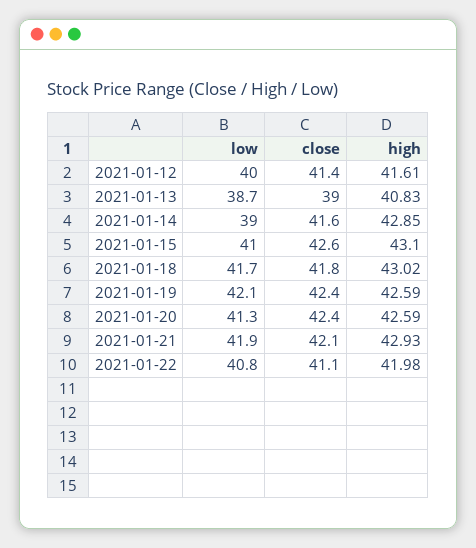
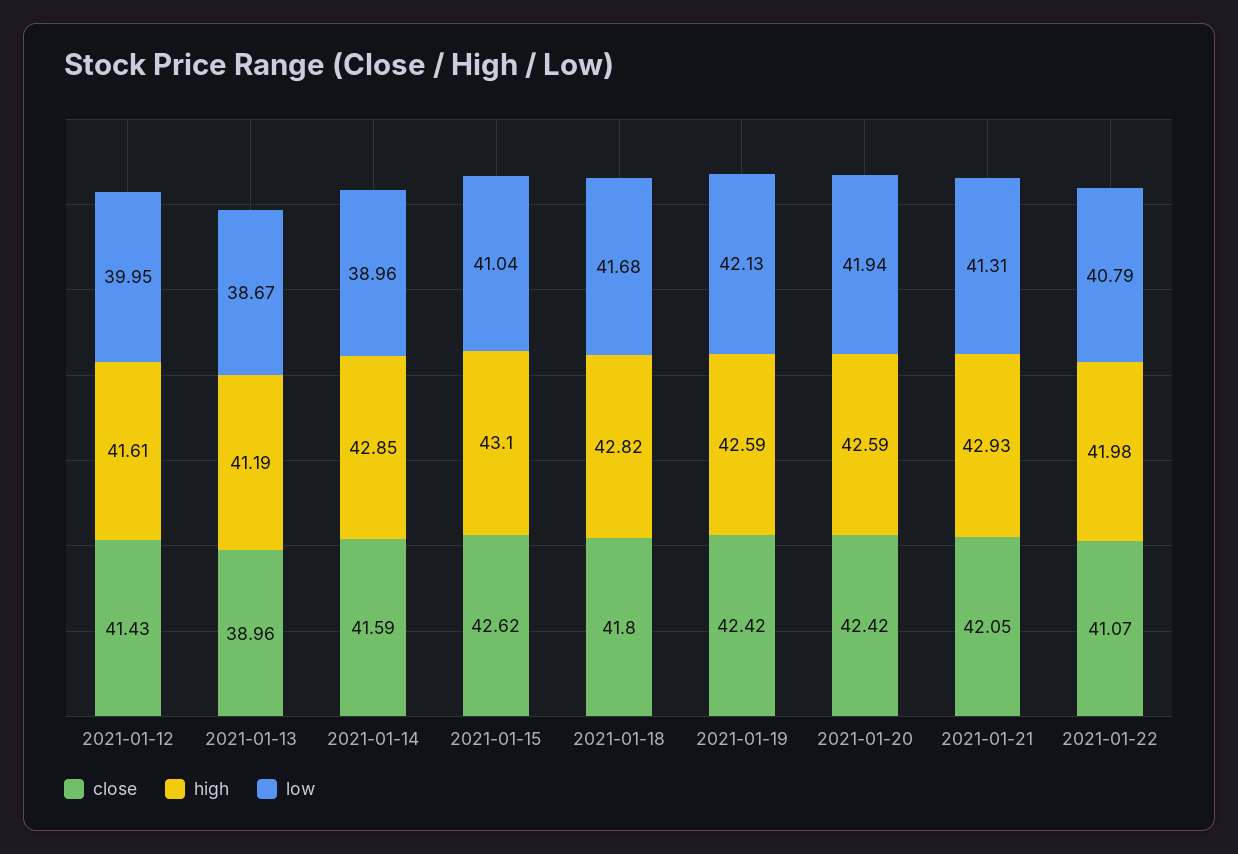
  {
    "low": {
      "2021-01-12": 39.95,
      "2021-01-13": 38.67,
      "2021-01-14": 38.96,
      "2021-01-15": 41.04,
      "2021-01-18": 41.68,
      "2021-01-19": 42.13,
-     "2021-01-20": 41.3,
+     "2021-01-20": 41.94,
-     "2021-01-21": 41.9,
+     "2021-01-21": 41.31,
      "2021-01-22": 40.79
    },
    "close": {
      "2021-01-12": 41.43,
      "2021-01-13": 38.96,
      "2021-01-14": 41.59,
      "2021-01-15": 42.62,
      "2021-01-18": 41.8,
      "2021-01-19": 42.42,
      "2021-01-20": 42.42,
      "2021-01-21": 42.05,
      "2021-01-22": 41.07
    },
    "high": {
      "2021-01-12": 41.61,
-     "2021-01-13": 40.83,
+     "2021-01-13": 41.19,
      "2021-01-14": 42.85,
      "2021-01-15": 43.1,
-     "2021-01-18": 43.02,
+     "2021-01-18": 42.82,
      "2021-01-19": 42.59,
      "2021-01-20": 42.59,
      "2021-01-21": 42.93,
      "2021-01-22": 41.98
    }
  }

